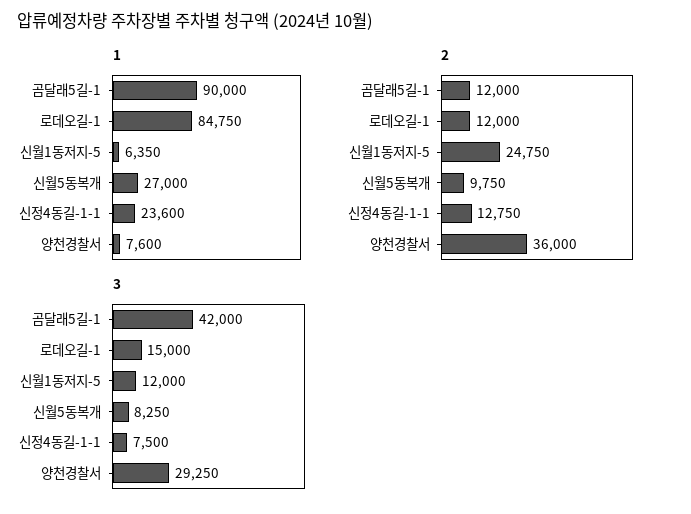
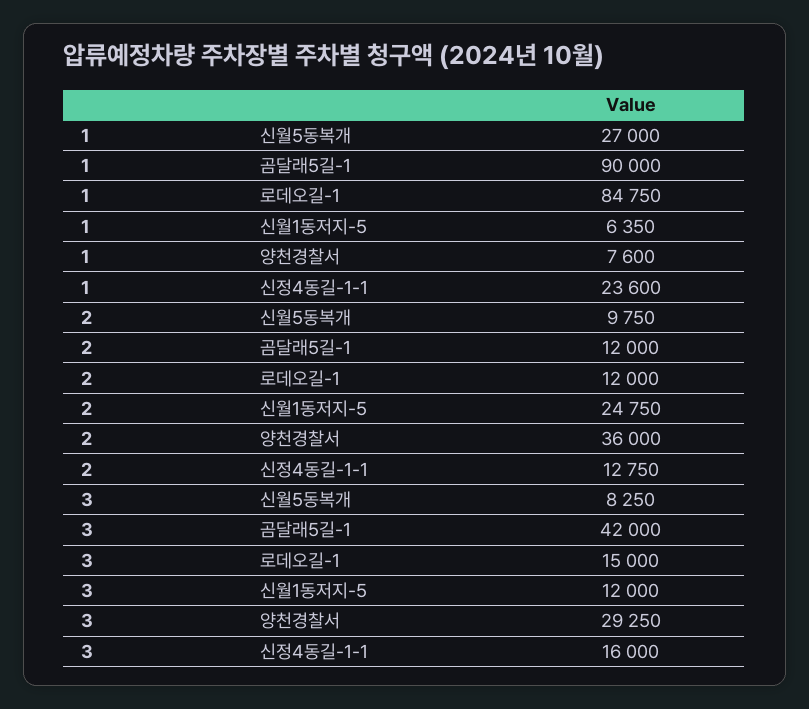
  {
    "1": {
      "곰달래5길-1": 90000,
      "로데오길-1": 84750,
      "신월1동저지-5": 6350,
      "신월5동복개": 27000,
      "신정4동길-1-1": 23600,
      "양천경찰서": 7600
    },
    "2": {
      "곰달래5길-1": 12000,
      "로데오길-1": 12000,
      "신월1동저지-5": 24750,
      "신월5동복개": 9750,
      "신정4동길-1-1": 12750,
      "양천경찰서": 36000
    },
    "3": {
      "곰달래5길-1": 42000,
      "로데오길-1": 15000,
      "신월1동저지-5": 12000,
      "신월5동복개": 8250,
-     "신정4동길-1-1": 7500,
+     "신정4동길-1-1": 16000,
      "양천경찰서": 29250
    }
  }

